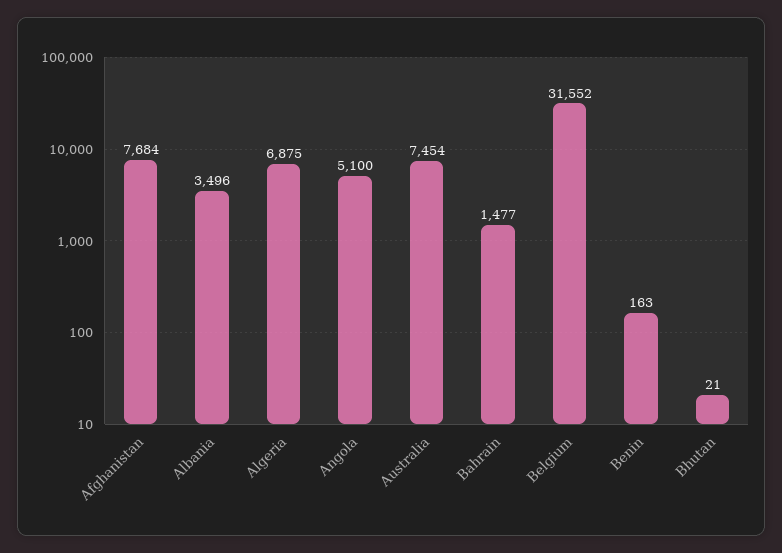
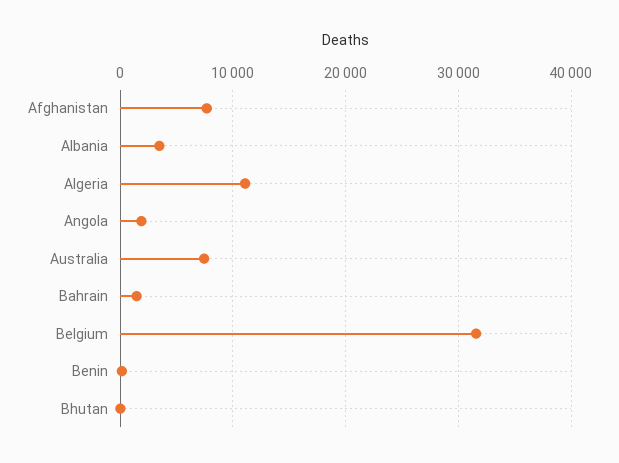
  {
    "Afghanistan": 7684,
    "Albania": 3496,
-   "Algeria": 6875,
+   "Algeria": 11000,
-   "Angola": 5100,
+   "Angola": 2000,
    "Australia": 7454,
    "Bahrain": 1477,
    "Belgium": 31552,
    "Benin": 163,
    "Bhutan": 21
  }

